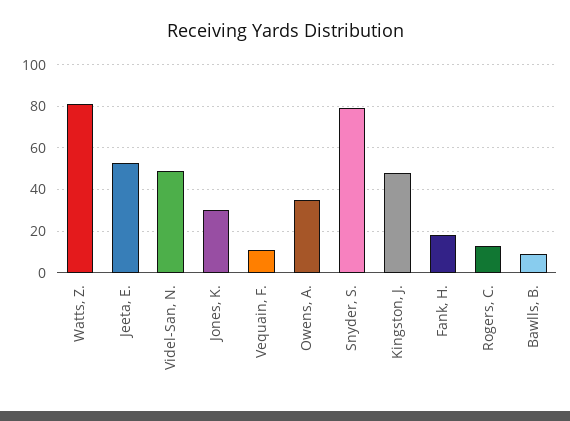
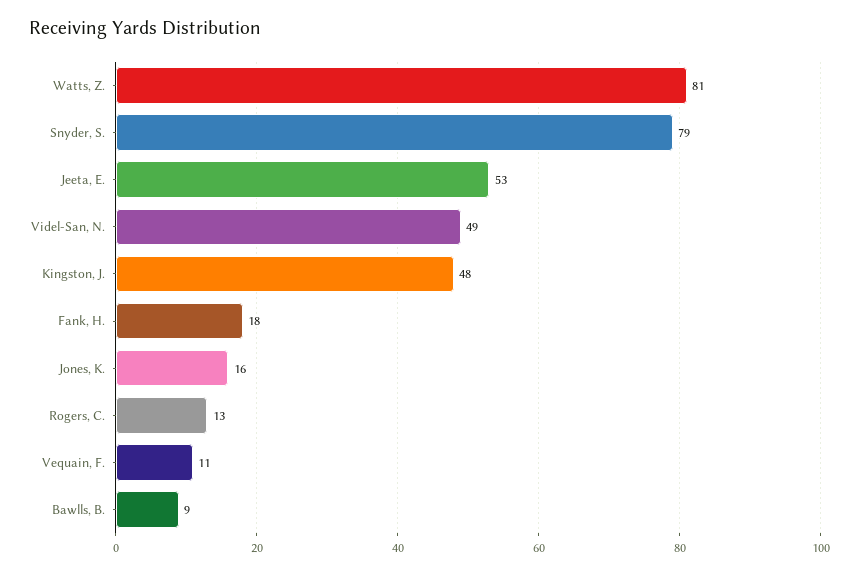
  {
    "Watts, Z.": 81,
    "Jeeta, E.": 53,
    "Videl-San, N.": 49,
-   "Jones, K.": 30,
+   "Jones, K.": 16,
    "Vequain, F.": 11,
-   "Owens, A.": 35,
    "Snyder, S.": 79,
    "Kingston, J.": 48,
    "Fank, H.": 18,
    "Rogers, C.": 13,
    "Bawlls, B.": 9
  }

